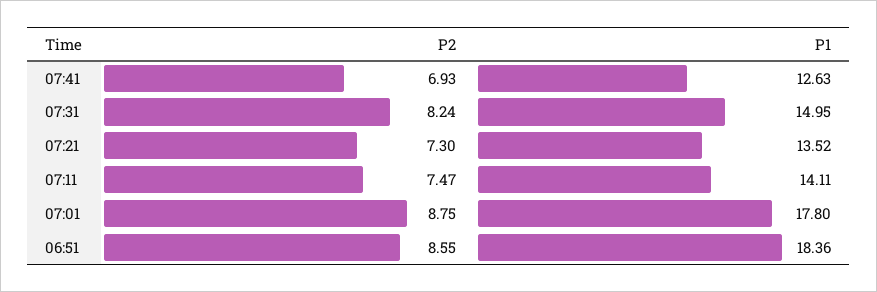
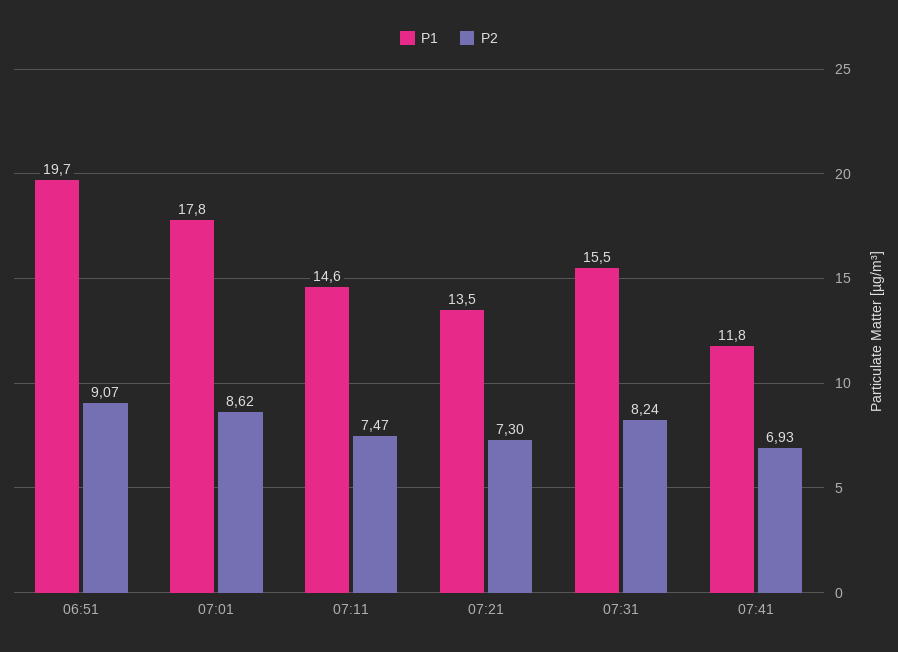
  {
    "P2": {
      "07:41": 6.93,
      "07:31": 8.24,
      "07:21": 7.3,
      "07:11": 7.47,
-     "07:01": 8.75,
+     "07:01": 8.62,
-     "06:51": 8.55
+     "06:51": 9.07
    },
    "P1": {
-     "07:41": 12.63,
+     "07:41": 11.8,
-     "07:31": 14.95,
+     "07:31": 15.5,
      "07:21": 13.52,
-     "07:11": 14.11,
+     "07:11": 14.6,
      "07:01": 17.8,
-     "06:51": 18.36
+     "06:51": 19.7
    }
  }

